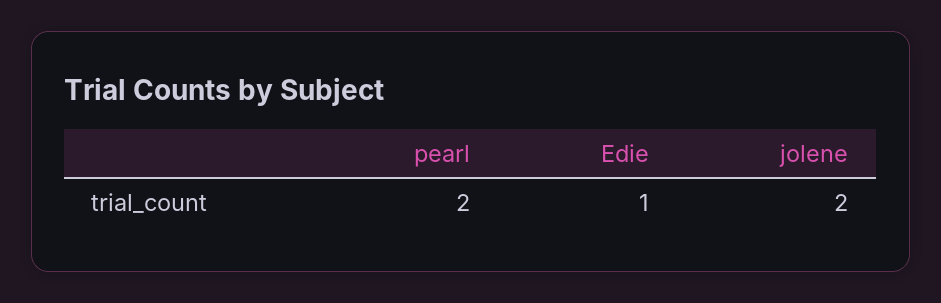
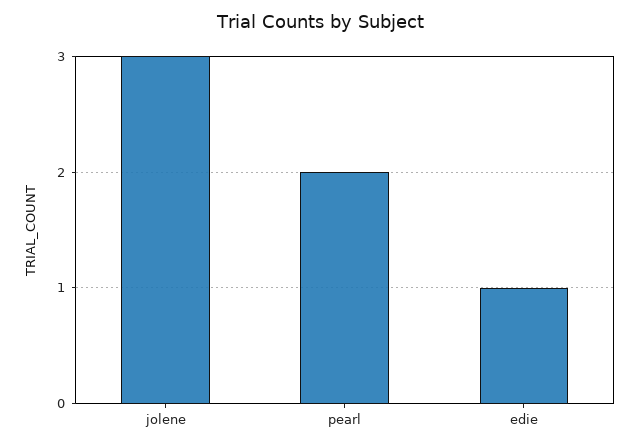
  {
    "pearl": 2,
    "Edie": 1,
-   "jolene": 2
+   "jolene": 3
  }

